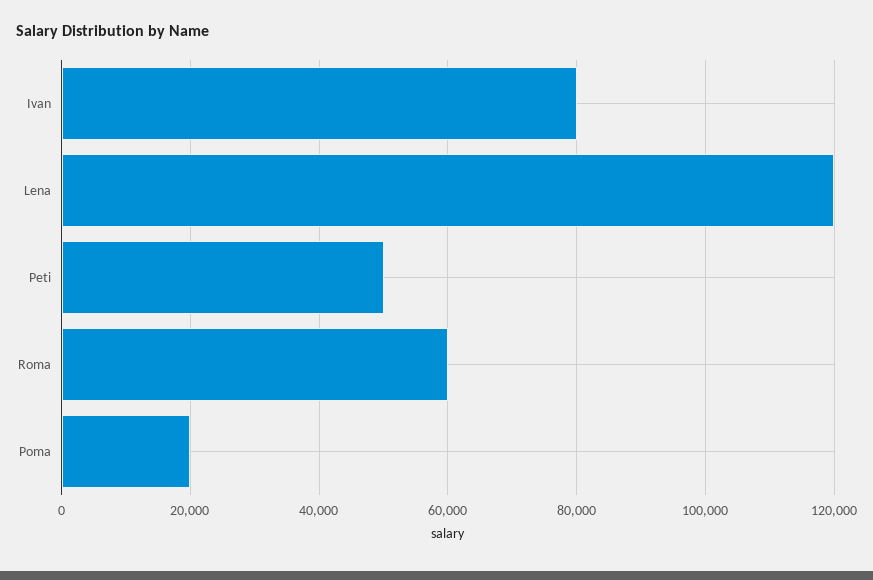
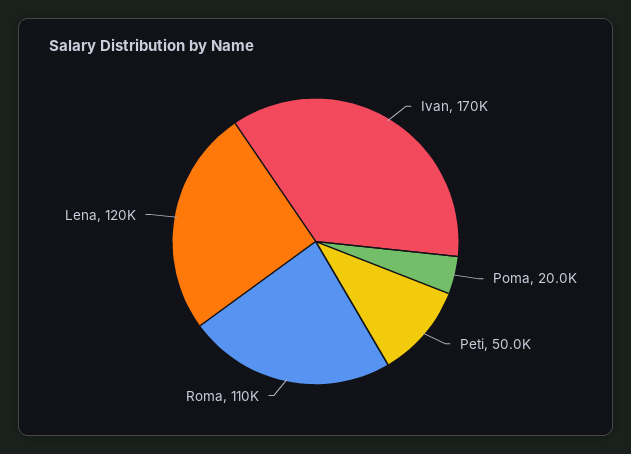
  {
-   "Ivan": 80000,
+   "Ivan": 170000,
    "Lena": 120000,
    "Peti": 50000,
-   "Roma": 60000,
+   "Roma": 110000,
    "Poma": 20000
  }

